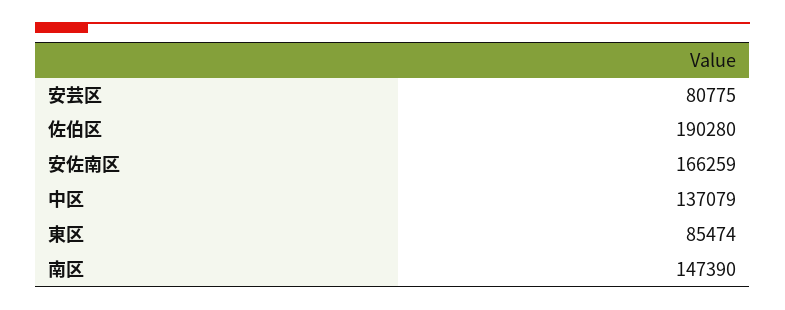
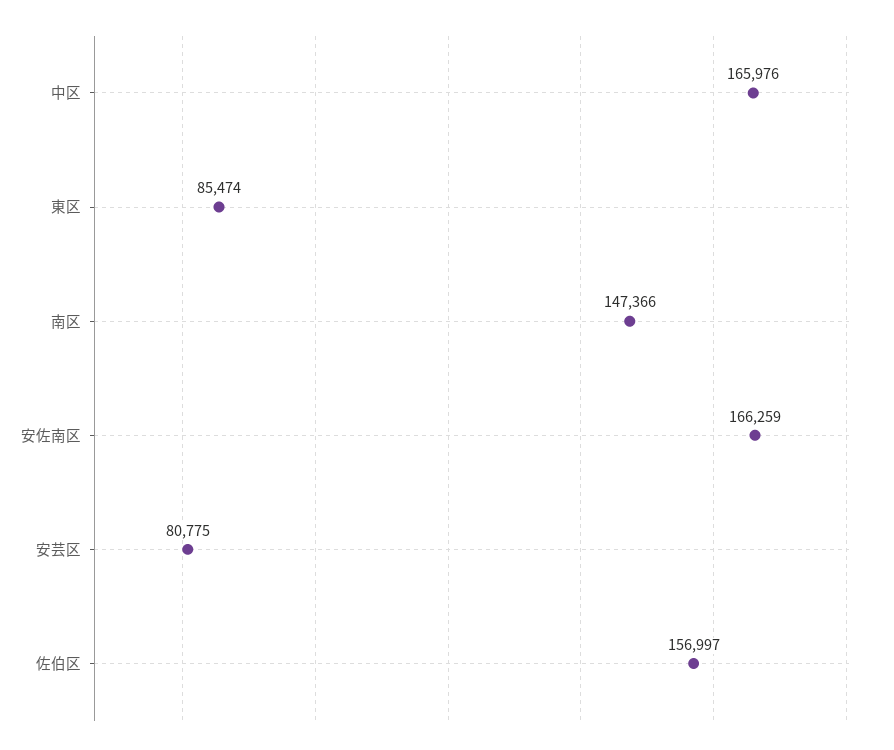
  {
    "安芸区": 80775,
-   "佐伯区": 190280,
+   "佐伯区": 156997,
    "安佐南区": 166259,
-   "中区": 137079,
+   "中区": 165976,
    "東区": 85474,
-   "南区": 147390
+   "南区": 147366
  }

